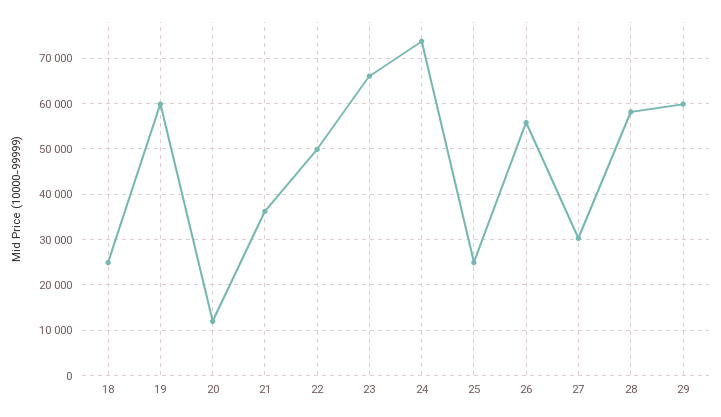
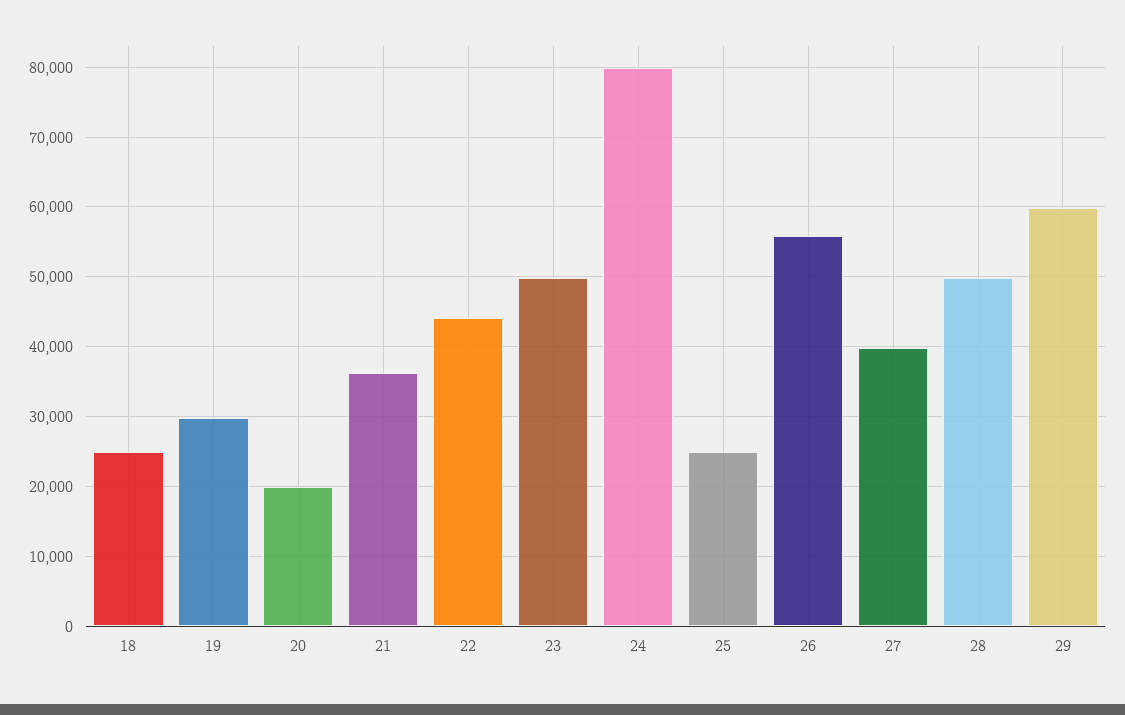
  {
    "18": 25000,
-   "19": 60000,
+   "19": 30000,
-   "20": 12000,
+   "20": 20000,
    "21": 36000,
-   "22": 50000,
+   "22": 44000,
-   "23": 66000,
+   "23": 50000,
-   "24": 74000,
+   "24": 80000,
    "25": 25000,
    "26": 56000,
-   "27": 30000,
+   "27": 40000,
-   "28": 58000,
+   "28": 50000,
    "29": 60000
  }

